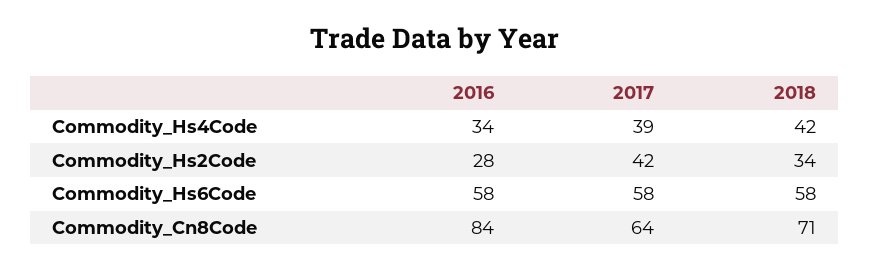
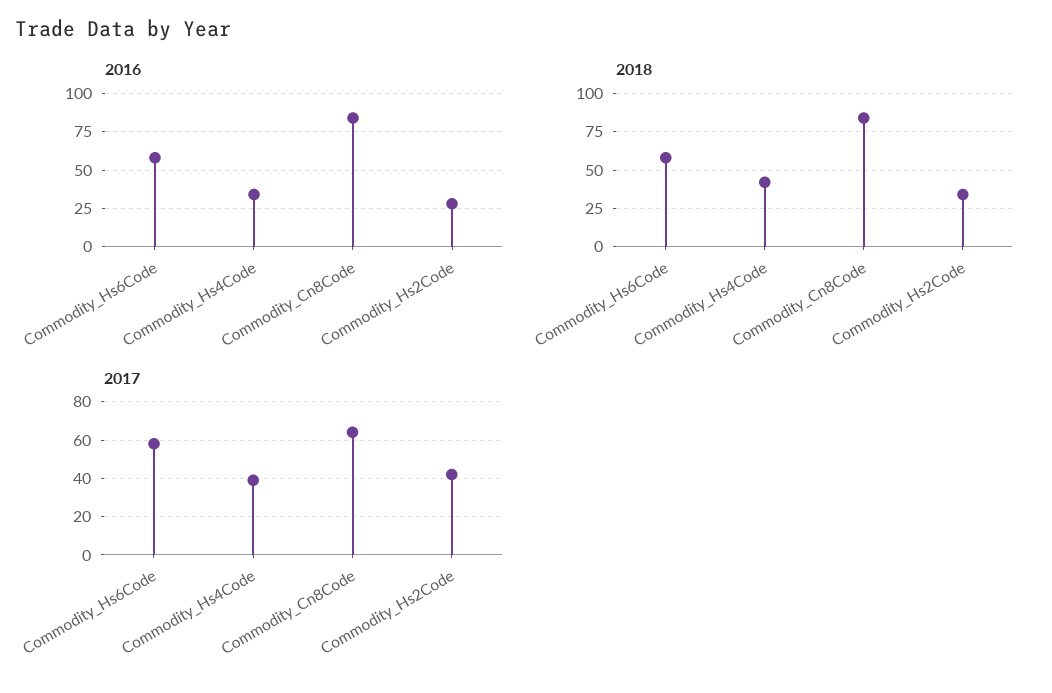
  {
    "2016": {
      "Commodity_Hs4Code": 34,
      "Commodity_Hs2Code": 28,
      "Commodity_Hs6Code": 58,
      "Commodity_Cn8Code": 84
    },
    "2017": {
      "Commodity_Hs4Code": 39,
      "Commodity_Hs2Code": 42,
      "Commodity_Hs6Code": 58,
      "Commodity_Cn8Code": 64
    },
    "2018": {
      "Commodity_Hs4Code": 42,
      "Commodity_Hs2Code": 34,
      "Commodity_Hs6Code": 58,
-     "Commodity_Cn8Code": 71
+     "Commodity_Cn8Code": 85
    }
  }

